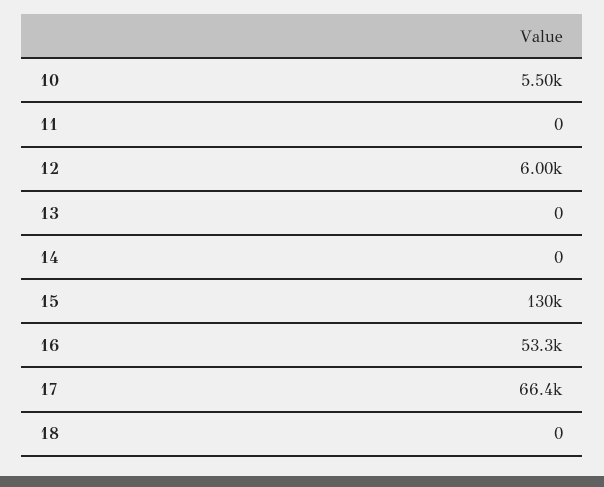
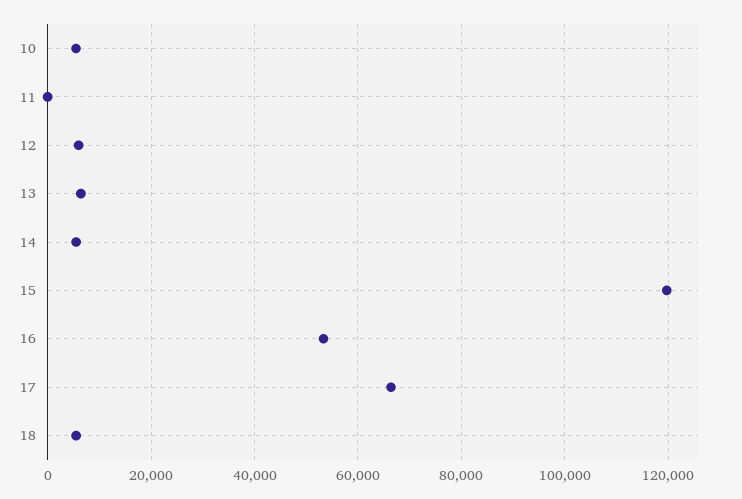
  {
    "10": 5500,
    "11": 0,
    "12": 6000,
-   "13": 0,
+   "13": 6000,
-   "14": 0,
+   "14": 6000,
-   "15": 130000,
+   "15": 120000,
    "16": 53300,
    "17": 66400,
-   "18": 0
+   "18": 6000
  }

